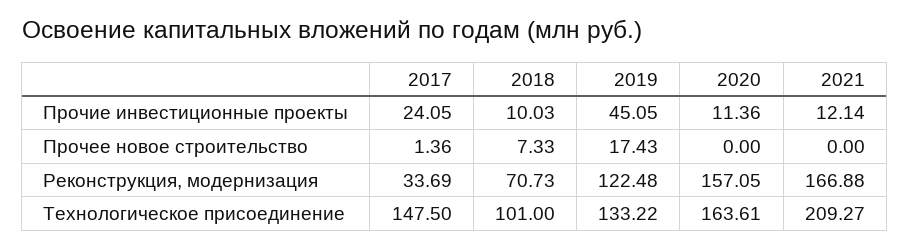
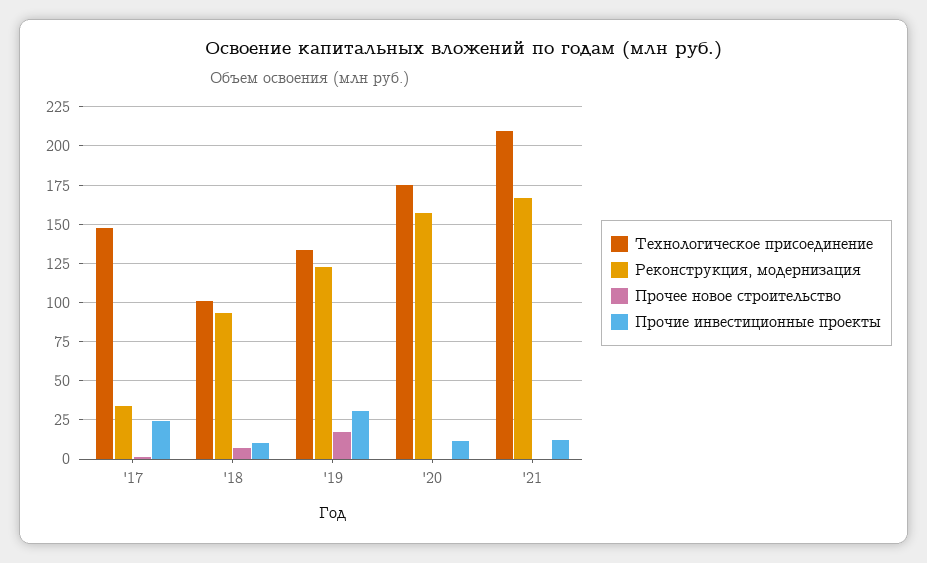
  {
    "Прочие инвестиционные проекты": {
      "2017": 24.05,
      "2018": 10.03,
-     "2019": 45.05,
+     "2019": 30,
      "2020": 11.36,
      "2021": 12.14
    },
    "Прочее новое строительство": {
      "2017": 1.36,
      "2018": 7.33,
      "2019": 17.43,
      "2020": 0,
      "2021": 0
    },
    "Реконструкция, модернизация": {
      "2017": 33.69,
-     "2018": 70.73,
+     "2018": 95,
      "2019": 122.48,
      "2020": 157.05,
      "2021": 166.88
    },
    "Технологическое присоединение": {
      "2017": 147.5,
      "2018": 101,
      "2019": 133.22,
-     "2020": 163.61,
+     "2020": 175,
      "2021": 209.27
    }
  }

